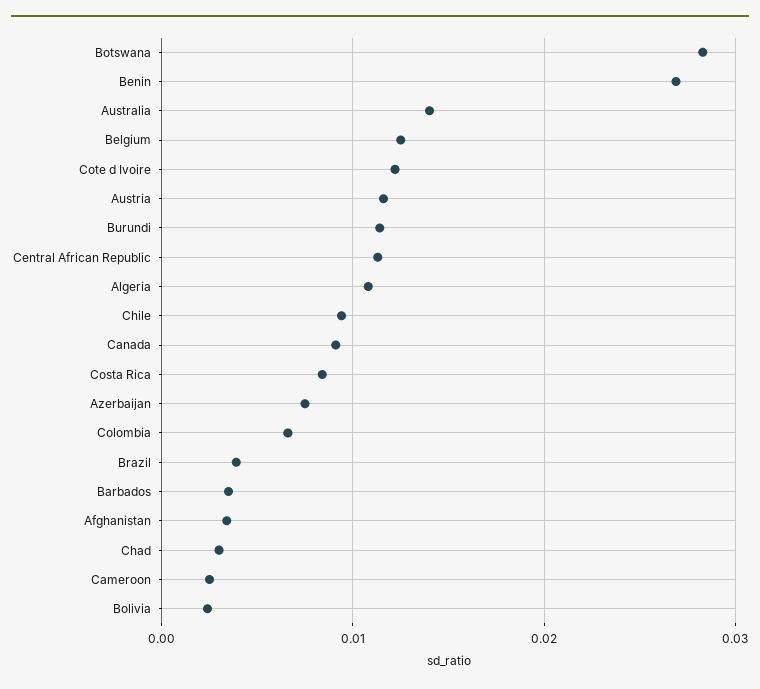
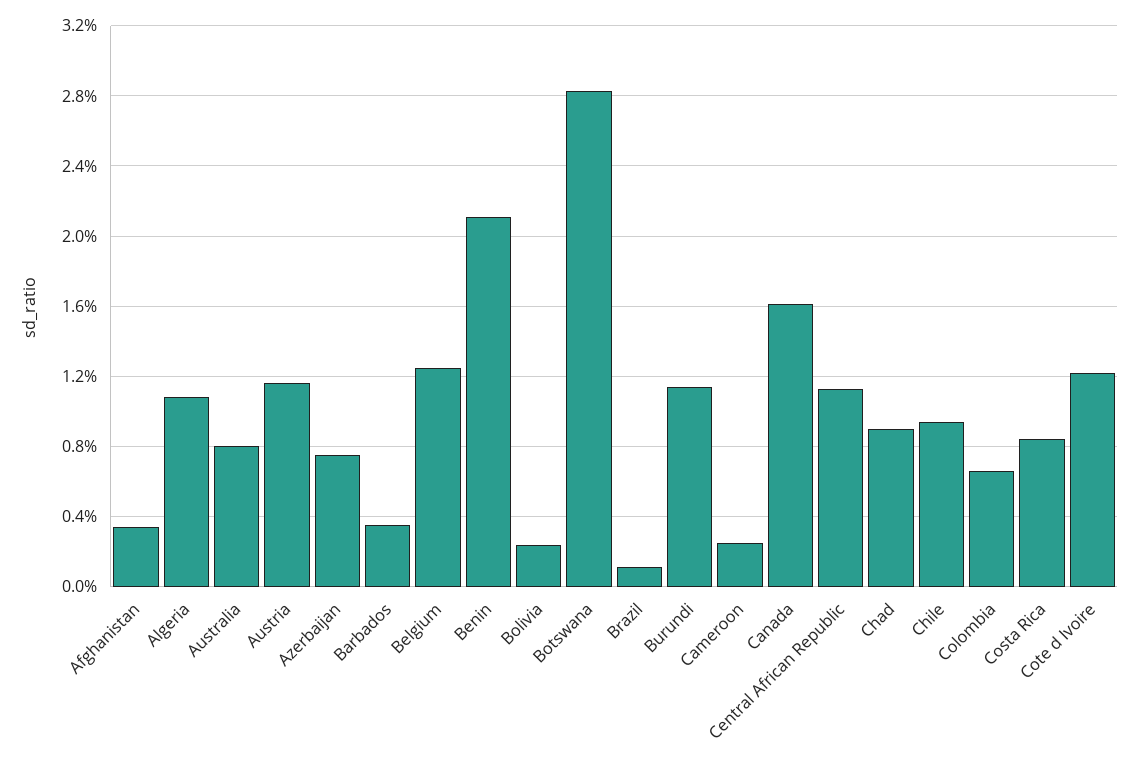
  {
    "Botswana": 0.0285,
-   "Benin": 0.027,
+   "Benin": 0.021,
-   "Australia": 0.014,
+   "Australia": 0.008,
    "Belgium": 0.0125,
    "Cote d Ivoire": 0.012,
    "Austria": 0.0115,
    "Burundi": 0.0115,
    "Central African Republic": 0.0115,
    "Algeria": 0.011,
    "Chile": 0.0095,
-   "Canada": 0.009,
+   "Canada": 0.016,
    "Costa Rica": 0.0085,
    "Azerbaijan": 0.0075,
    "Colombia": 0.0065,
-   "Brazil": 0.004,
+   "Brazil": 0.001,
    "Barbados": 0.0035,
    "Afghanistan": 0.0035,
-   "Chad": 0.003,
+   "Chad": 0.009,
    "Cameroon": 0.0025,
    "Bolivia": 0.0025
  }

